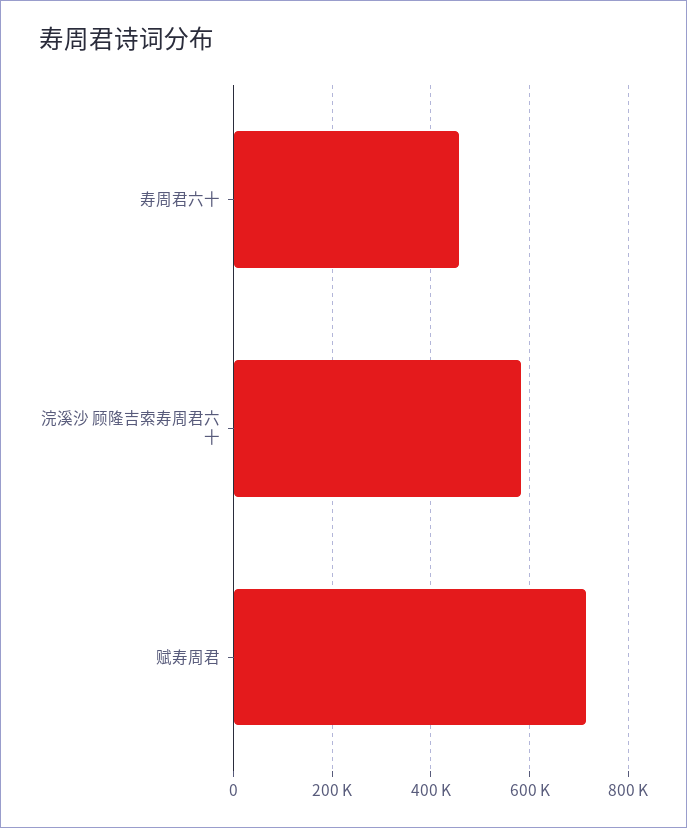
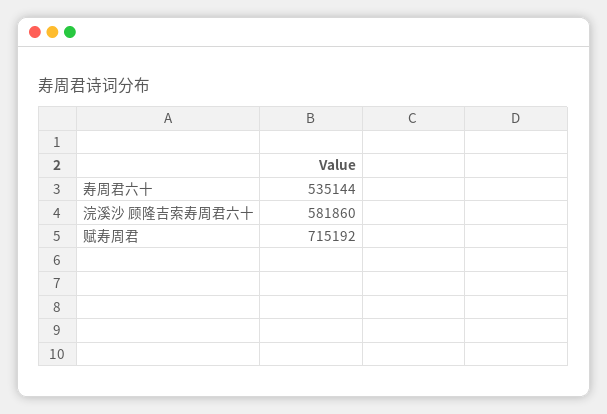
  {
-   "寿周君六十": 460000,
+   "寿周君六十": 535144,
    "浣溪沙 顾隆吉索寿周君六十": 581860,
    "赋寿周君": 715192
  }

